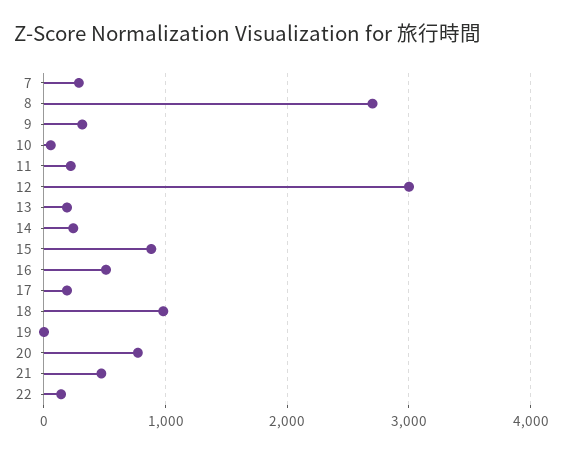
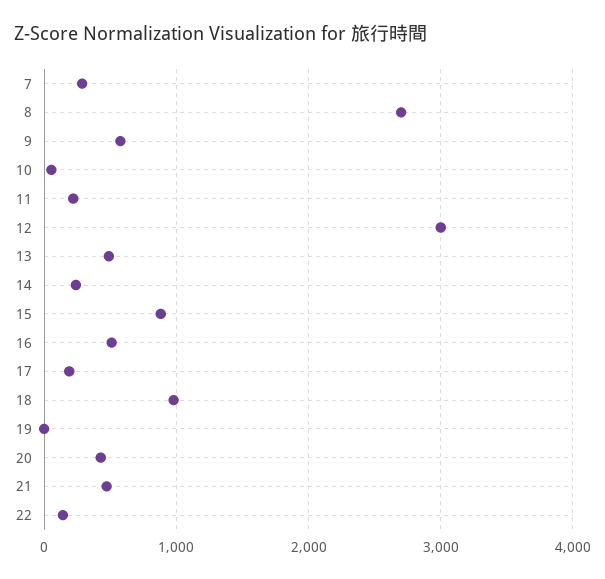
  {
    "7": 300,
    "8": 2700,
-   "9": 300,
+   "9": 600,
    "10": 100,
    "11": 200,
    "12": 3000,
-   "13": 200,
+   "13": 500,
    "14": 200,
    "15": 900,
    "16": 500,
    "17": 200,
    "18": 1000,
    "19": 0,
-   "20": 800,
+   "20": 400,
    "21": 500,
    "22": 100
  }

